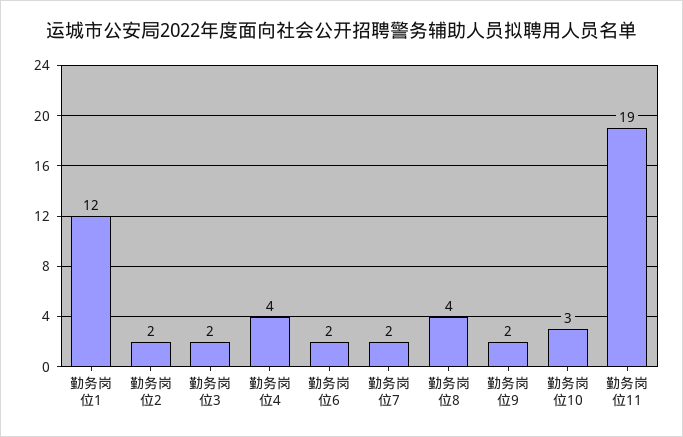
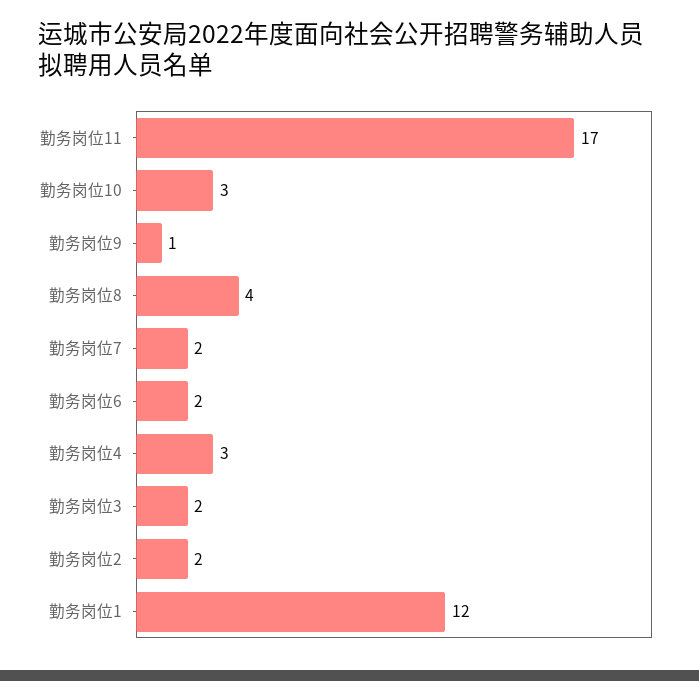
  {
    "勤务岗位1": 12,
    "勤务岗位2": 2,
    "勤务岗位3": 2,
-   "勤务岗位4": 4,
+   "勤务岗位4": 3,
    "勤务岗位6": 2,
    "勤务岗位7": 2,
    "勤务岗位8": 4,
-   "勤务岗位9": 2,
+   "勤务岗位9": 1,
    "勤务岗位10": 3,
-   "勤务岗位11": 19
+   "勤务岗位11": 17
  }

